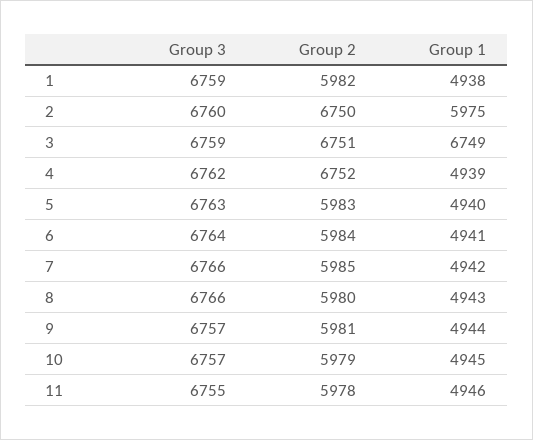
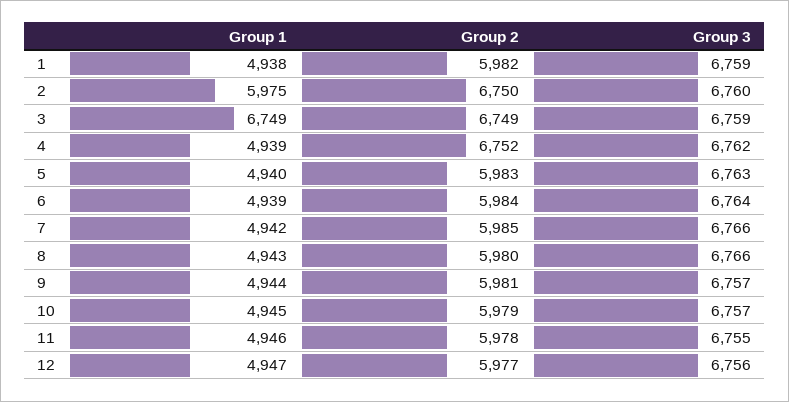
  {
    "Group 3": {
      "1": 6759,
      "2": 6760,
      "3": 6759,
      "4": 6762,
      "5": 6763,
      "6": 6764,
      "7": 6766,
      "8": 6766,
      "9": 6757,
      "10": 6757,
-     "11": 6755
+     "11": 6755,
+     "12": 6756
    },
    "Group 2": {
      "1": 5982,
      "2": 6750,
-     "3": 6751,
+     "3": 6749,
      "4": 6752,
      "5": 5983,
      "6": 5984,
      "7": 5985,
      "8": 5980,
      "9": 5981,
      "10": 5979,
-     "11": 5978
+     "11": 5978,
+     "12": 5977
    },
    "Group 1": {
      "1": 4938,
      "2": 5975,
      "3": 6749,
      "4": 4939,
      "5": 4940,
-     "6": 4941,
+     "6": 4939,
      "7": 4942,
      "8": 4943,
      "9": 4944,
      "10": 4945,
-     "11": 4946
+     "11": 4946,
+     "12": 4947
    }
  }

